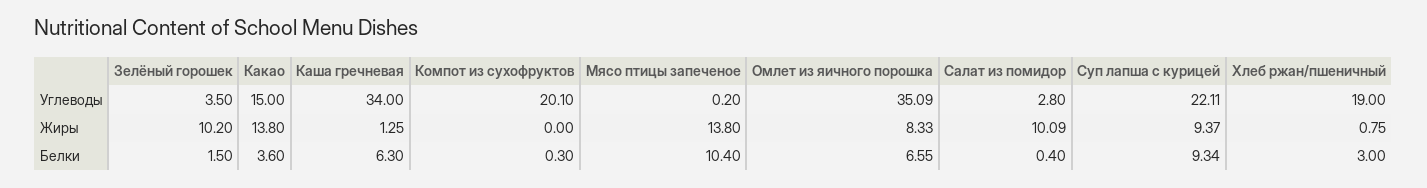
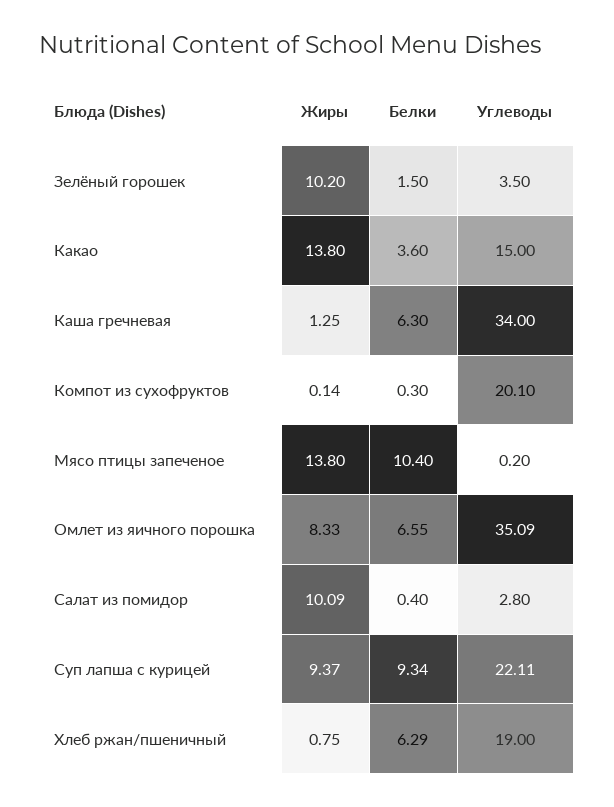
  {
    "Зелёный горошек": {
      "Углеводы": 3.5,
      "Жиры": 10.2,
      "Белки": 1.5
    },
    "Какао": {
      "Углеводы": 15,
      "Жиры": 13.8,
      "Белки": 3.6
    },
    "Каша гречневая": {
      "Углеводы": 34,
      "Жиры": 1.25,
      "Белки": 6.3
    },
    "Компот из сухофруктов": {
      "Углеводы": 20.1,
-     "Жиры": 0,
+     "Жиры": 0.14,
      "Белки": 0.3
    },
    "Мясо птицы запеченое": {
      "Углеводы": 0.2,
      "Жиры": 13.8,
      "Белки": 10.4
    },
    "Омлет из яичного порошка": {
      "Углеводы": 35.09,
      "Жиры": 8.33,
      "Белки": 6.55
    },
    "Салат из помидор": {
      "Углеводы": 2.8,
      "Жиры": 10.09,
      "Белки": 0.4
    },
    "Суп лапша с курицей": {
      "Углеводы": 22.11,
      "Жиры": 9.37,
      "Белки": 9.34
    },
    "Хлеб ржан/пшеничный": {
      "Углеводы": 19,
      "Жиры": 0.75,
-     "Белки": 3
+     "Белки": 6.29
    }
  }

